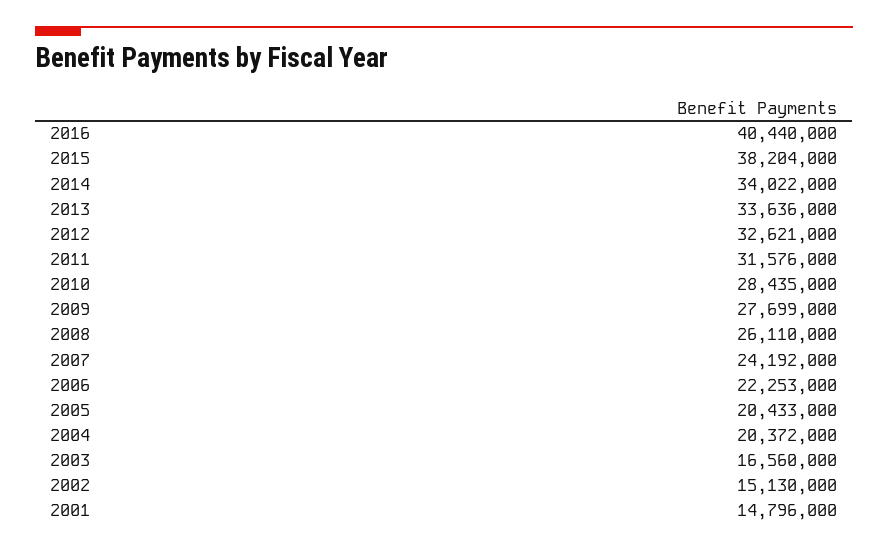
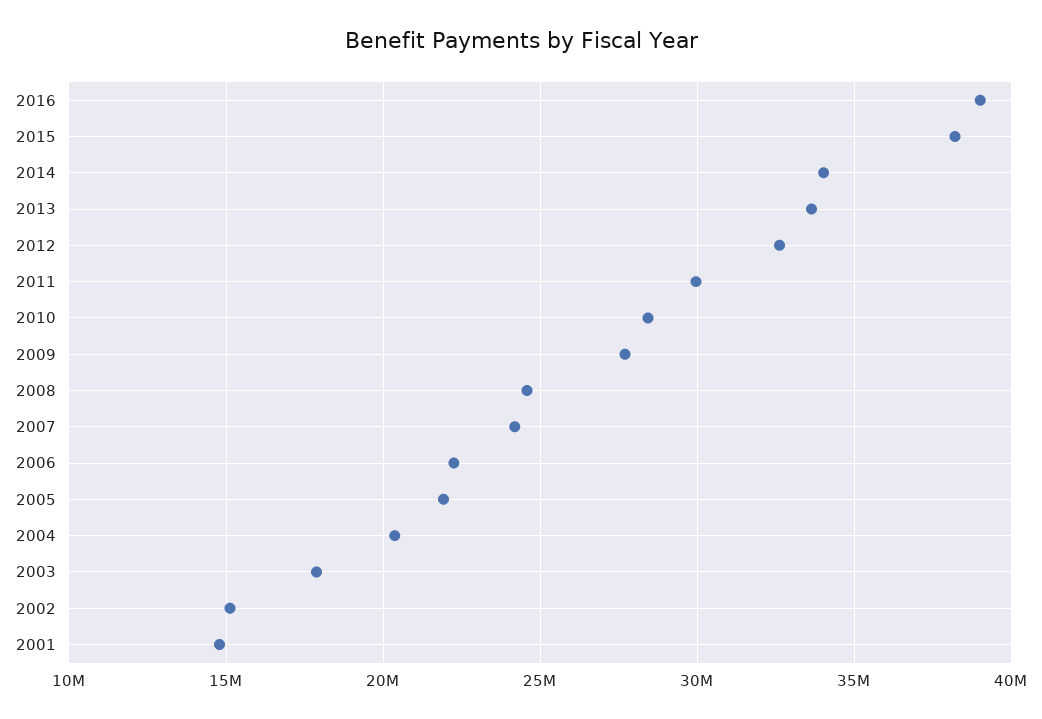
  {
-   "2016": 40440000,
+   "2016": 39000000,
    "2015": 38204000,
    "2014": 34022000,
    "2013": 33636000,
    "2012": 32621000,
-   "2011": 31576000,
+   "2011": 30000000,
    "2010": 28435000,
    "2009": 27699000,
-   "2008": 26110000,
+   "2008": 24500000,
    "2007": 24192000,
    "2006": 22253000,
-   "2005": 20433000,
+   "2005": 22000000,
    "2004": 20372000,
-   "2003": 16560000,
+   "2003": 18000000,
    "2002": 15130000,
    "2001": 14796000
  }

